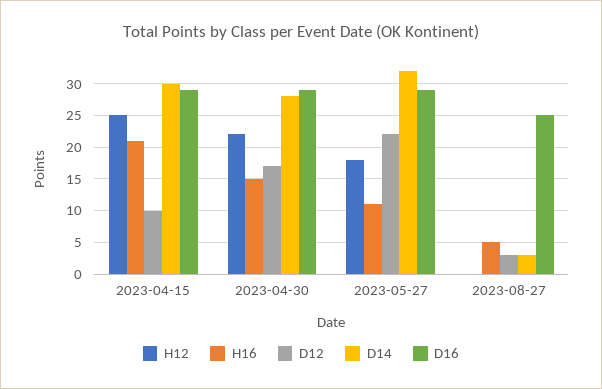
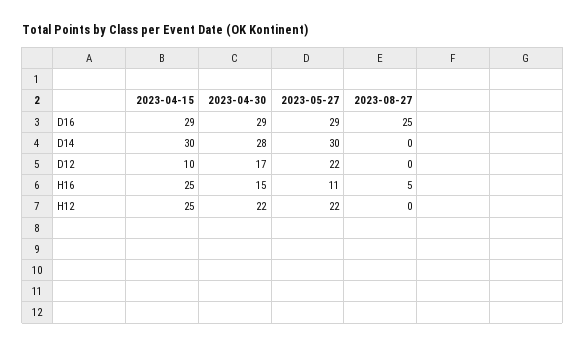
  {
    "H12": {
      "2023-04-15": 25,
      "2023-04-30": 22,
-     "2023-05-27": 18,
+     "2023-05-27": 22,
      "2023-08-27": 0
    },
    "H16": {
-     "2023-04-15": 21,
+     "2023-04-15": 25,
      "2023-04-30": 15,
      "2023-05-27": 11,
      "2023-08-27": 5
    },
    "D12": {
      "2023-04-15": 10,
      "2023-04-30": 17,
      "2023-05-27": 22,
-     "2023-08-27": 3
+     "2023-08-27": 0
    },
    "D14": {
      "2023-04-15": 30,
      "2023-04-30": 28,
-     "2023-05-27": 32,
+     "2023-05-27": 30,
-     "2023-08-27": 3
+     "2023-08-27": 0
    },
    "D16": {
      "2023-04-15": 29,
      "2023-04-30": 29,
      "2023-05-27": 29,
      "2023-08-27": 25
    }
  }

